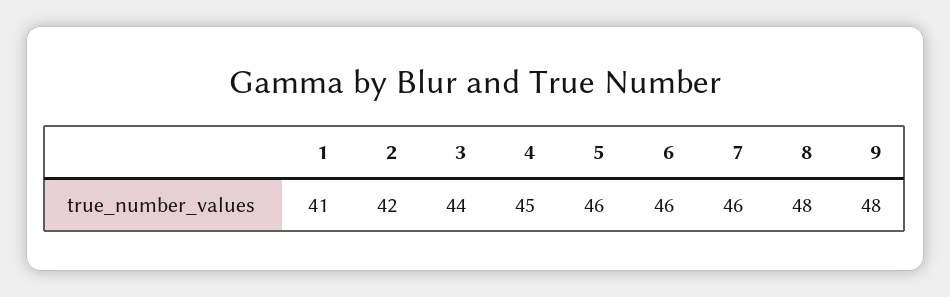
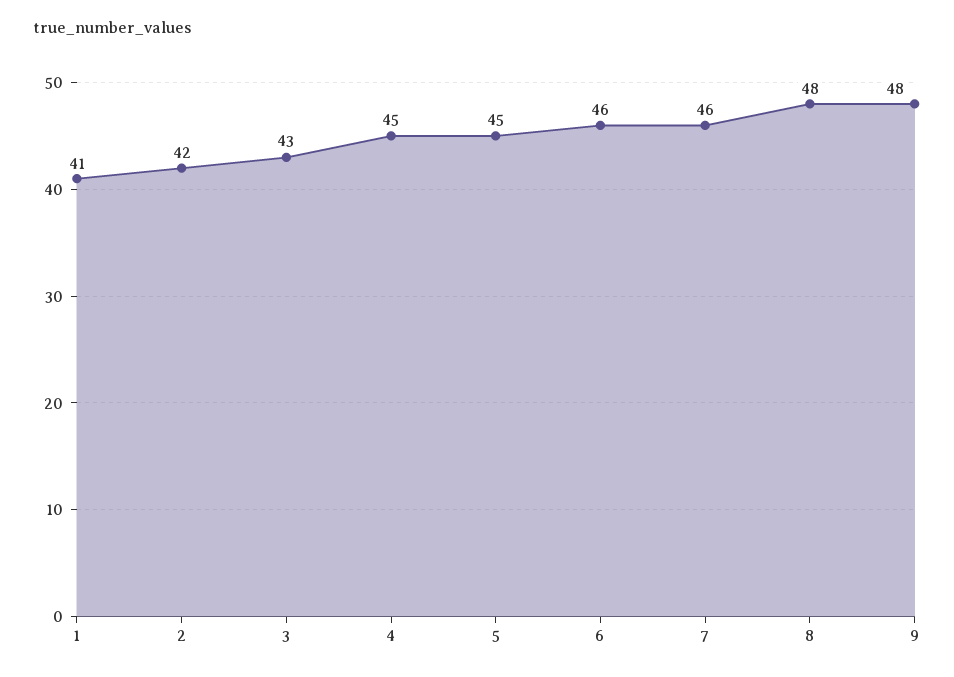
  {
    "1": 41,
    "2": 42,
-   "3": 44,
+   "3": 43,
    "4": 45,
-   "5": 46,
+   "5": 45,
    "6": 46,
    "7": 46,
    "8": 48,
    "9": 48
  }

